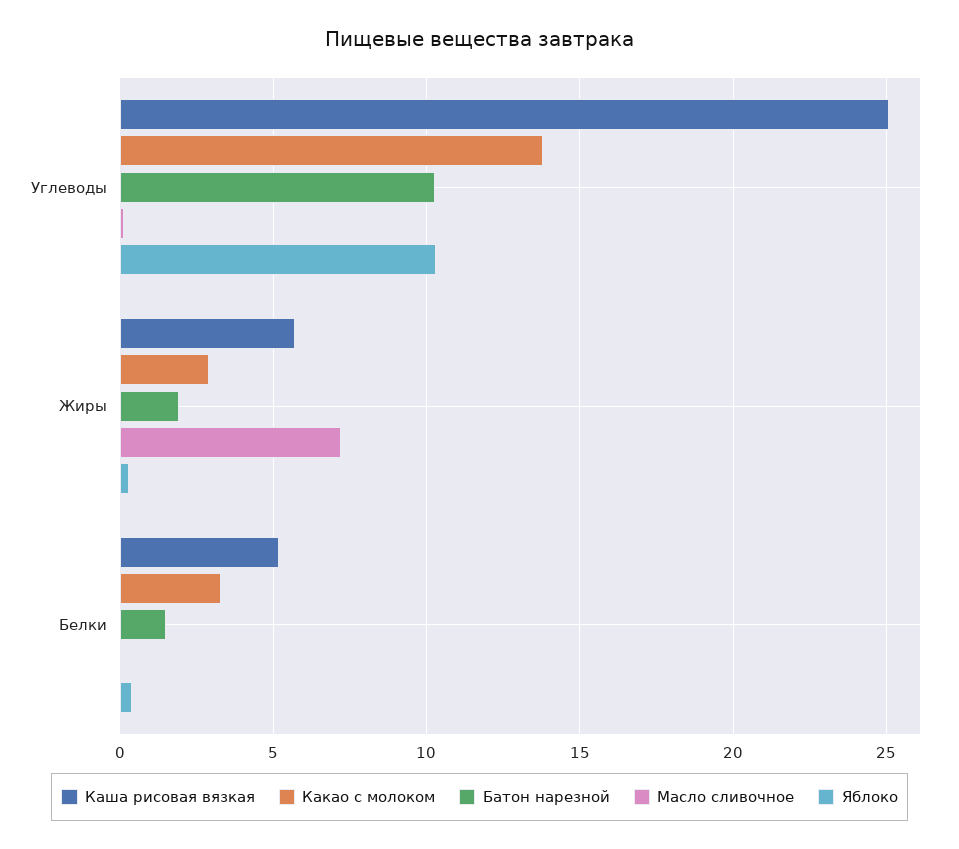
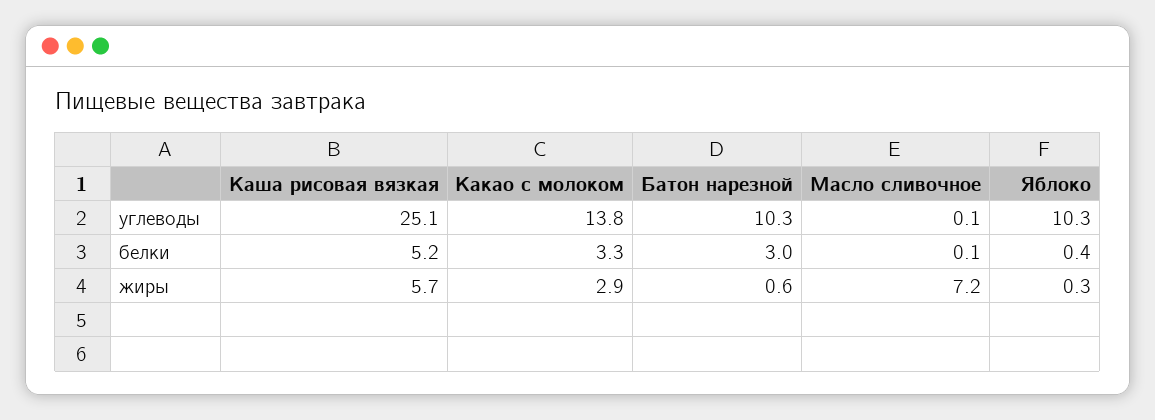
  {
    "Каша рисовая вязкая": {
      "Углеводы": 25.1,
      "Жиры": 5.7,
      "Белки": 5.2
    },
    "Какао с молоком": {
      "Углеводы": 13.8,
      "Жиры": 2.9,
      "Белки": 3.3
    },
    "Батон нарезной": {
      "Углеводы": 10.3,
-     "Жиры": 2,
+     "Жиры": 0.6,
-     "Белки": 1.5
+     "Белки": 3
    },
    "Масло сливочное": {
      "Углеводы": 0.1,
      "Жиры": 7.2,
      "Белки": 0.1
    },
    "Яблоко": {
      "Углеводы": 10.3,
      "Жиры": 0.3,
      "Белки": 0.4
    }
  }

